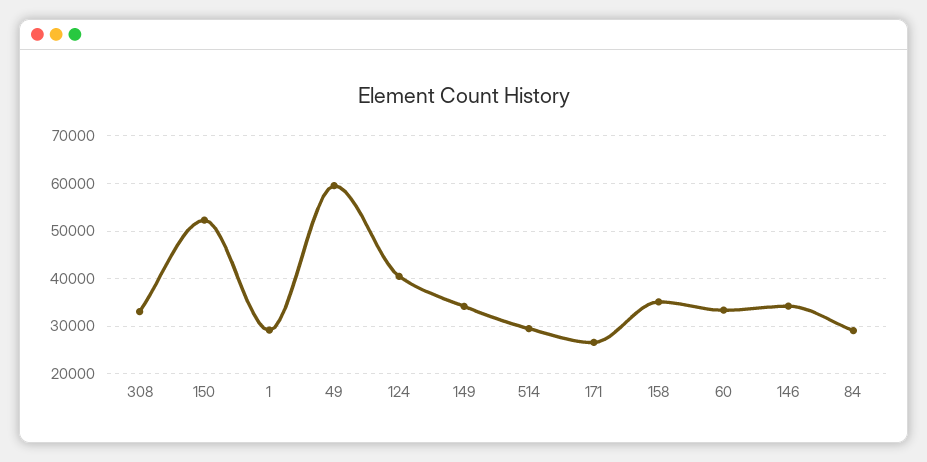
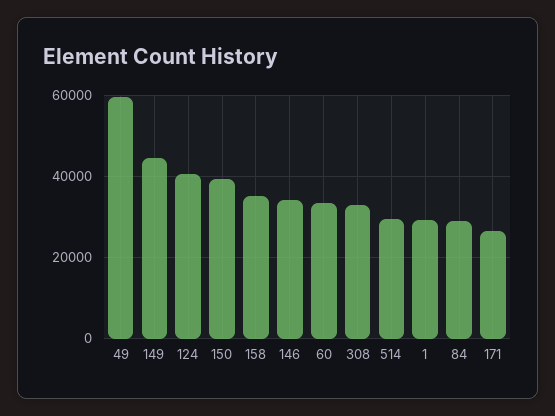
  {
    "308": 34000,
-   "150": 52000,
+   "150": 40000,
    "1": 30000,
    "49": 60000,
    "124": 40000,
-   "149": 34000,
+   "149": 44000,
    "514": 30000,
    "171": 26000,
    "158": 36000,
    "60": 34000,
    "146": 34000,
    "84": 30000
  }

